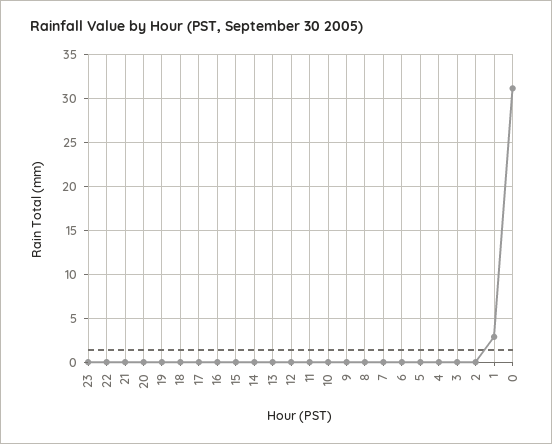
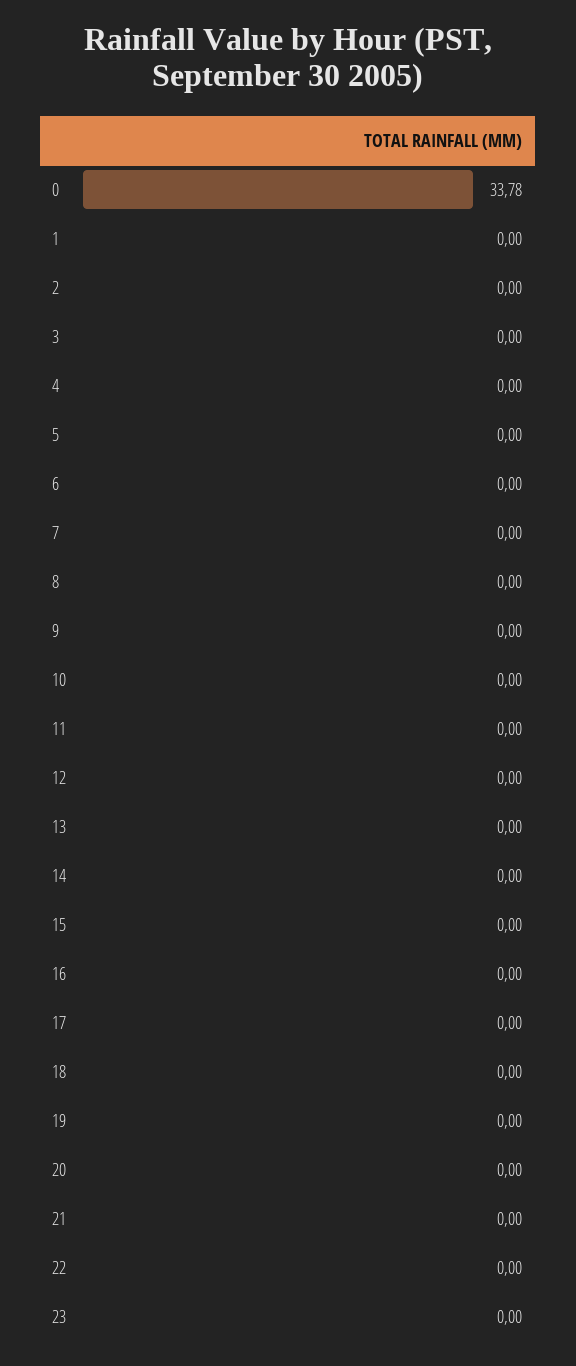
  {
    "23": 0,
    "22": 0,
    "21": 0,
    "20": 0,
    "19": 0,
    "18": 0,
    "17": 0,
    "16": 0,
    "15": 0,
    "14": 0,
    "13": 0,
    "12": 0,
    "11": 0,
    "10": 0,
    "9": 0,
    "8": 0,
    "7": 0,
    "6": 0,
    "5": 0,
    "4": 0,
    "3": 0,
    "2": 0,
-   "1": 3,
+   "1": 0,
-   "0": 31
+   "0": 33.78
  }

